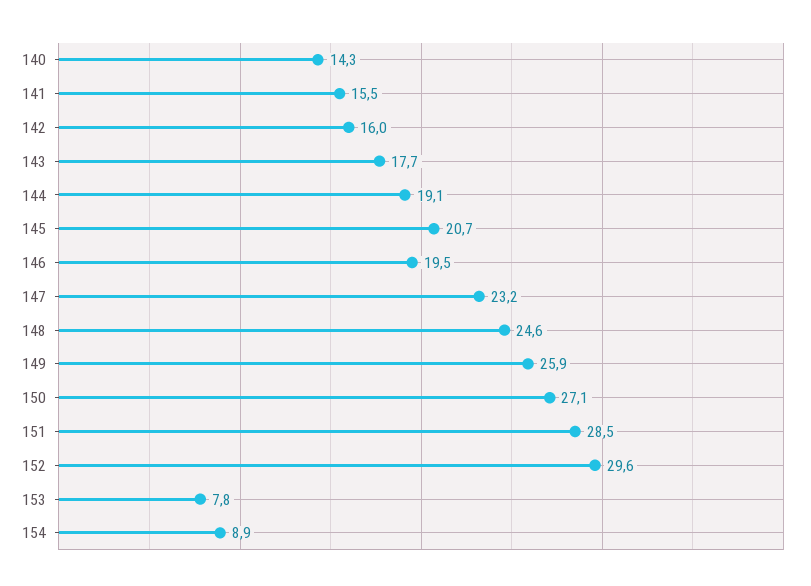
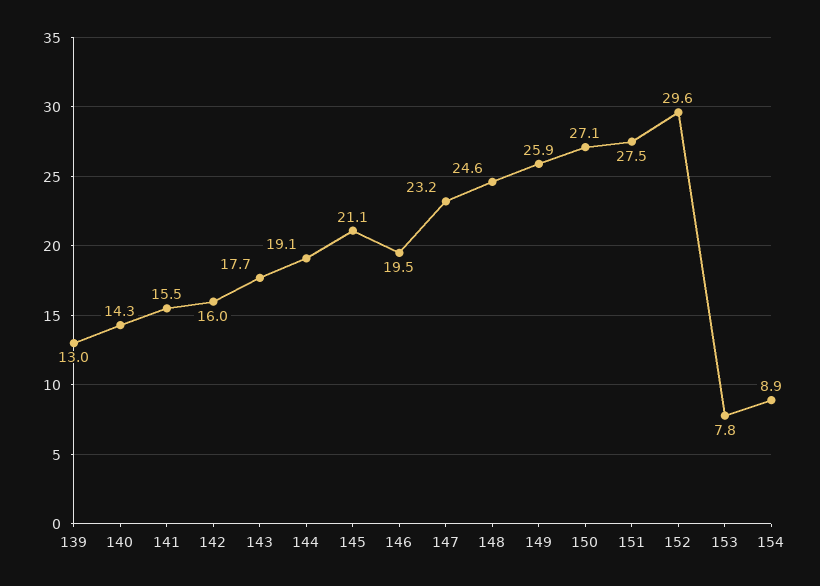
  {
    "140": 14.3,
    "141": 15.5,
    "142": 16,
    "143": 17.7,
    "144": 19.1,
-   "145": 20.7,
+   "145": 21.1,
    "146": 19.5,
    "147": 23.2,
    "148": 24.6,
    "149": 25.9,
    "150": 27.1,
-   "151": 28.5,
+   "151": 27.5,
    "152": 29.6,
    "153": 7.8,
-   "154": 8.9
+   "154": 8.9,
+   "139": 13
  }

